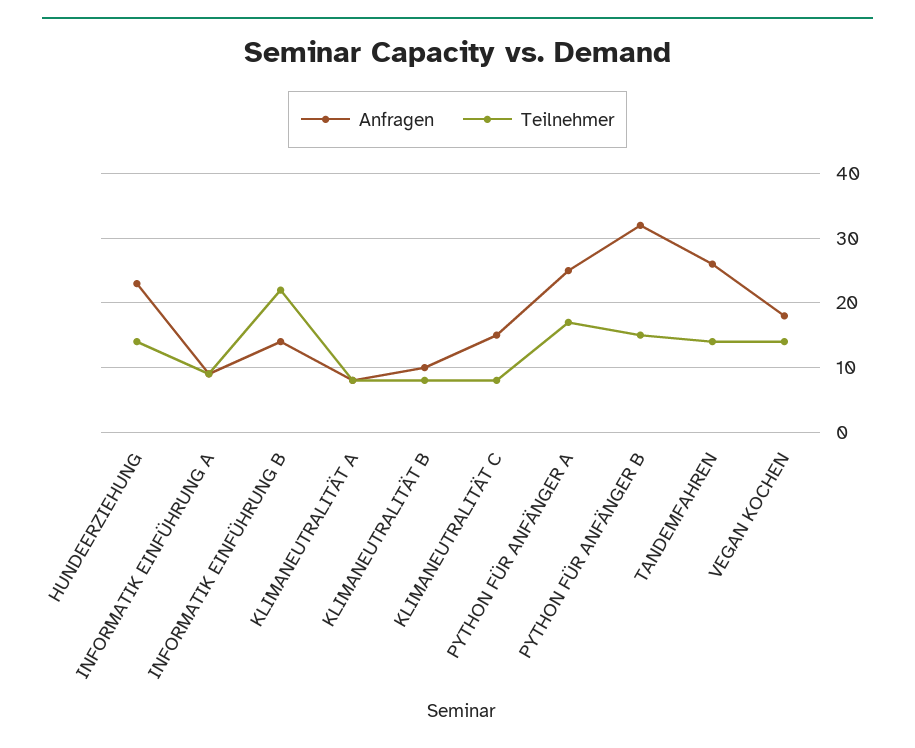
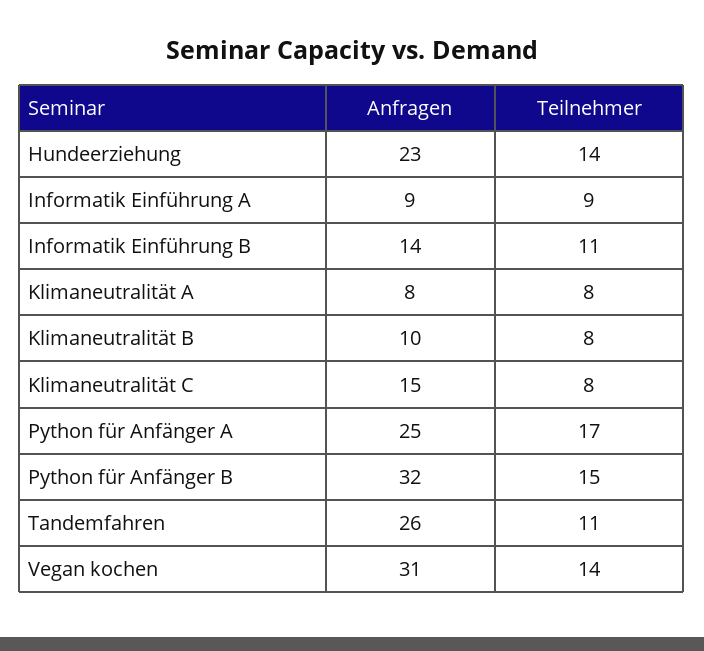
  {
    "Anfragen": {
      "HUNDEERZIEHUNG": 23,
      "INFORMATIK EINFÜHRUNG A": 9,
      "INFORMATIK EINFÜHRUNG B": 14,
      "KLIMANEUTRALITÄT A": 8,
      "KLIMANEUTRALITÄT B": 10,
      "KLIMANEUTRALITÄT C": 15,
      "PYTHON FÜR ANFÄNGER A": 25,
      "PYTHON FÜR ANFÄNGER B": 32,
      "TANDEMFAHREN": 26,
-     "VEGAN KOCHEN": 18
+     "VEGAN KOCHEN": 31
    },
    "Teilnehmer": {
      "HUNDEERZIEHUNG": 14,
      "INFORMATIK EINFÜHRUNG A": 9,
-     "INFORMATIK EINFÜHRUNG B": 22,
+     "INFORMATIK EINFÜHRUNG B": 11,
      "KLIMANEUTRALITÄT A": 8,
      "KLIMANEUTRALITÄT B": 8,
      "KLIMANEUTRALITÄT C": 8,
      "PYTHON FÜR ANFÄNGER A": 17,
      "PYTHON FÜR ANFÄNGER B": 15,
-     "TANDEMFAHREN": 14,
+     "TANDEMFAHREN": 11,
      "VEGAN KOCHEN": 14
    }
  }

